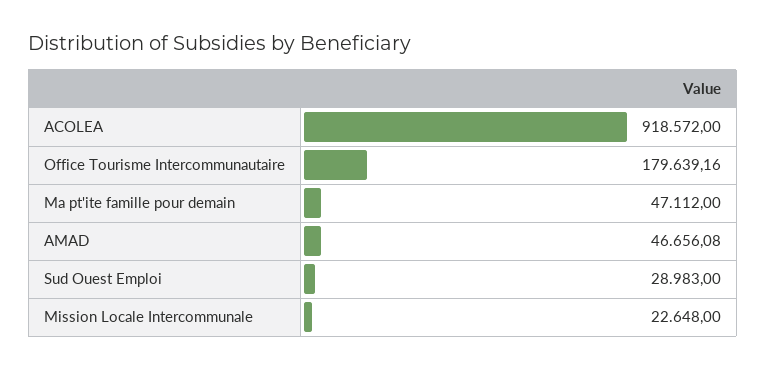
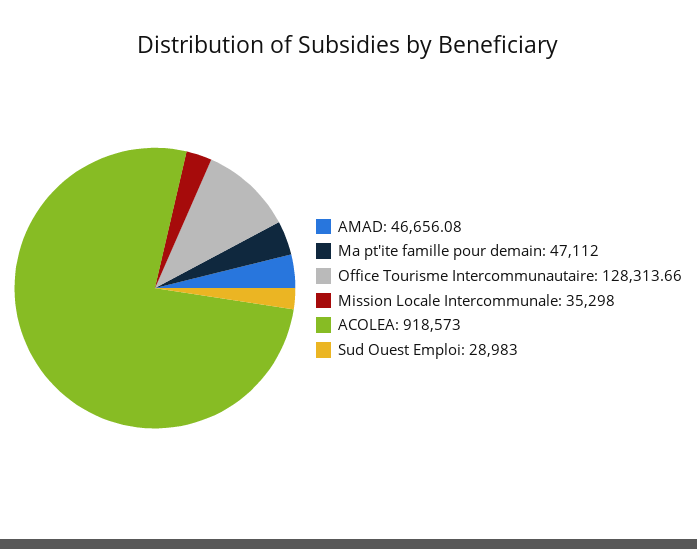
  {
-   "ACOLEA": 918572,
+   "ACOLEA": 918573,
-   "Office Tourisme Intercommunautaire": 179639.16,
+   "Office Tourisme Intercommunautaire": 128313.66,
    "Ma pt'ite famille pour demain": 47112,
    "AMAD": 46656.08,
    "Sud Ouest Emploi": 28983,
-   "Mission Locale Intercommunale": 22648
+   "Mission Locale Intercommunale": 35298
  }

